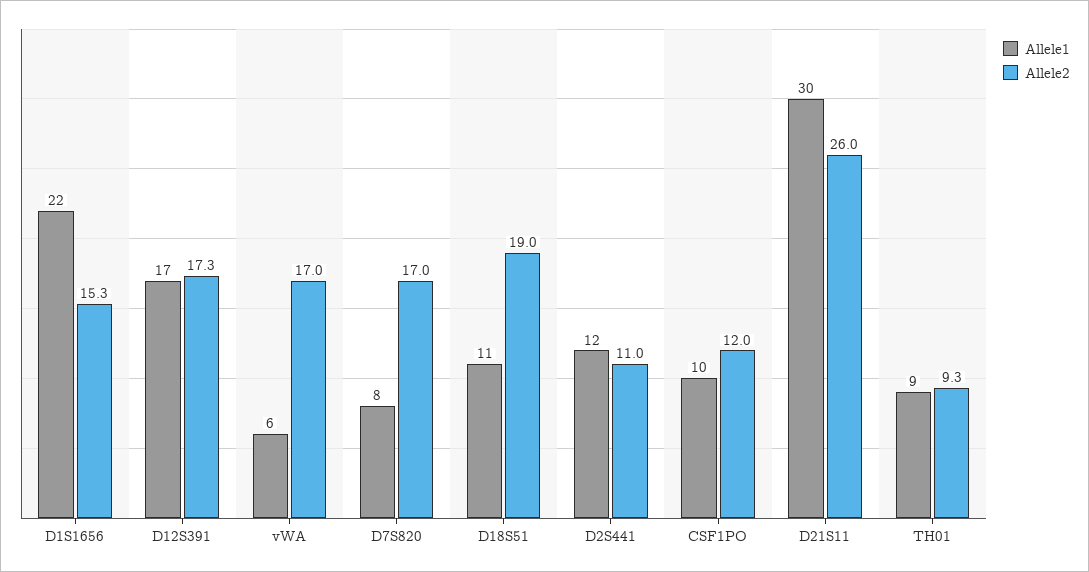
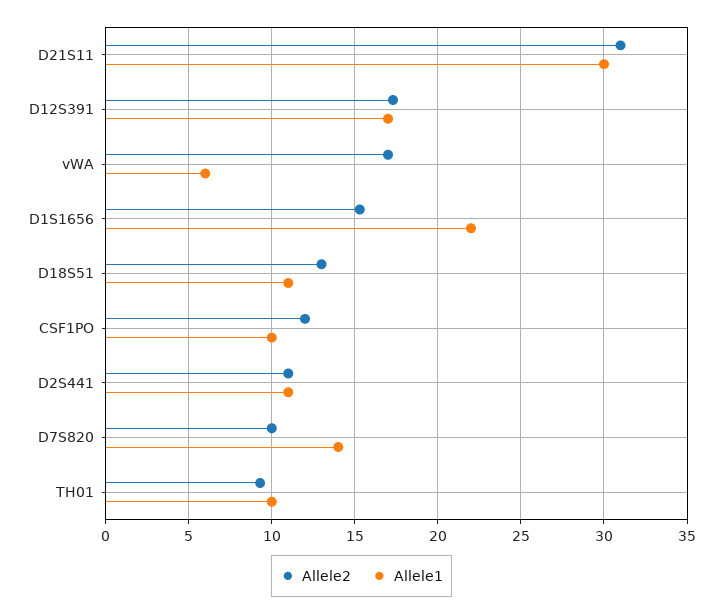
  {
    "Allele1": {
      "D1S1656": 22,
      "D12S391": 17,
      "vWA": 6,
-     "D7S820": 8,
+     "D7S820": 14,
      "D18S51": 11,
-     "D2S441": 12,
+     "D2S441": 11,
      "CSF1PO": 10,
      "D21S11": 30,
-     "TH01": 9
+     "TH01": 10
    },
    "Allele2": {
      "D1S1656": 15.3,
      "D12S391": 17.3,
      "vWA": 17,
-     "D7S820": 17,
+     "D7S820": 10,
-     "D18S51": 19,
+     "D18S51": 13,
      "D2S441": 11,
      "CSF1PO": 12,
-     "D21S11": 26,
+     "D21S11": 31,
      "TH01": 9.3
    }
  }

